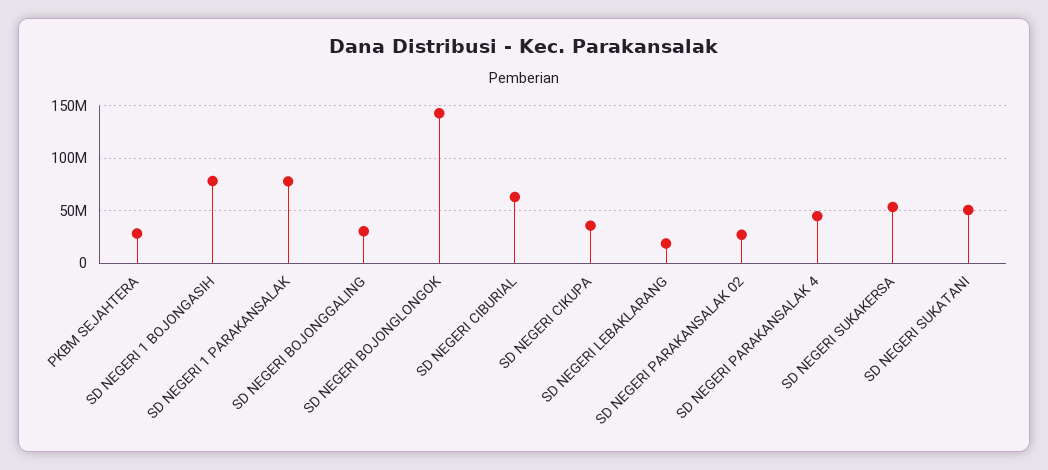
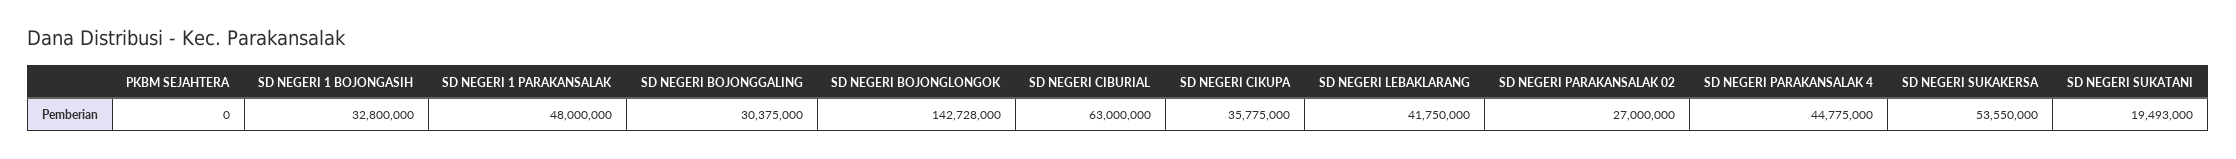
  {
-   "PKBM SEJAHTERA": 30000000,
+   "PKBM SEJAHTERA": 0,
-   "SD NEGERI 1 BOJONGASIH": 80000000,
+   "SD NEGERI 1 BOJONGASIH": 32800000,
-   "SD NEGERI 1 PARAKANSALAK": 80000000,
+   "SD NEGERI 1 PARAKANSALAK": 48000000,
    "SD NEGERI BOJONGGALING": 30375000,
    "SD NEGERI BOJONGLONGOK": 142728000,
    "SD NEGERI CIBURIAL": 63000000,
    "SD NEGERI CIKUPA": 35775000,
-   "SD NEGERI LEBAKLARANG": 20000000,
+   "SD NEGERI LEBAKLARANG": 41750000,
    "SD NEGERI PARAKANSALAK 02": 27000000,
    "SD NEGERI PARAKANSALAK 4": 44775000,
    "SD NEGERI SUKAKERSA": 53550000,
-   "SD NEGERI SUKATANI": 50000000
+   "SD NEGERI SUKATANI": 19493000
  }

